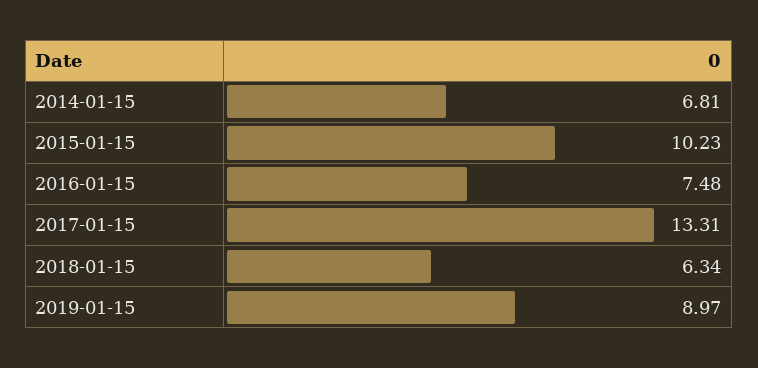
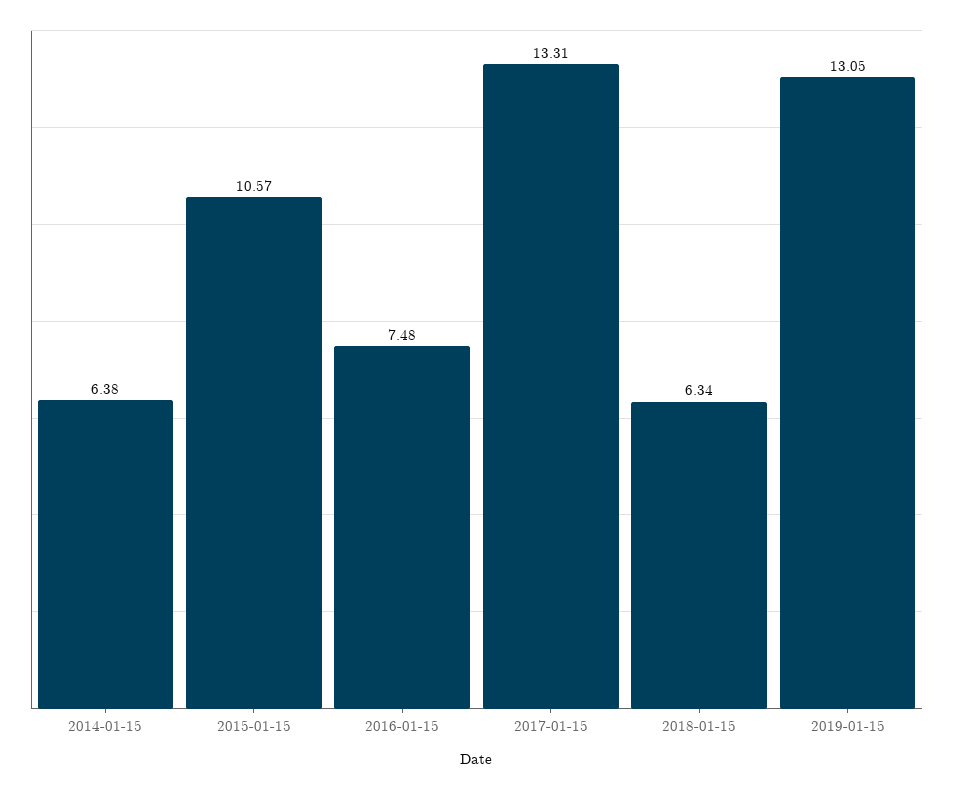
  {
-   "2014-01-15": 6.81,
+   "2014-01-15": 6.38,
-   "2015-01-15": 10.23,
+   "2015-01-15": 10.57,
    "2016-01-15": 7.48,
    "2017-01-15": 13.31,
    "2018-01-15": 6.34,
-   "2019-01-15": 8.97
+   "2019-01-15": 13.05
  }

